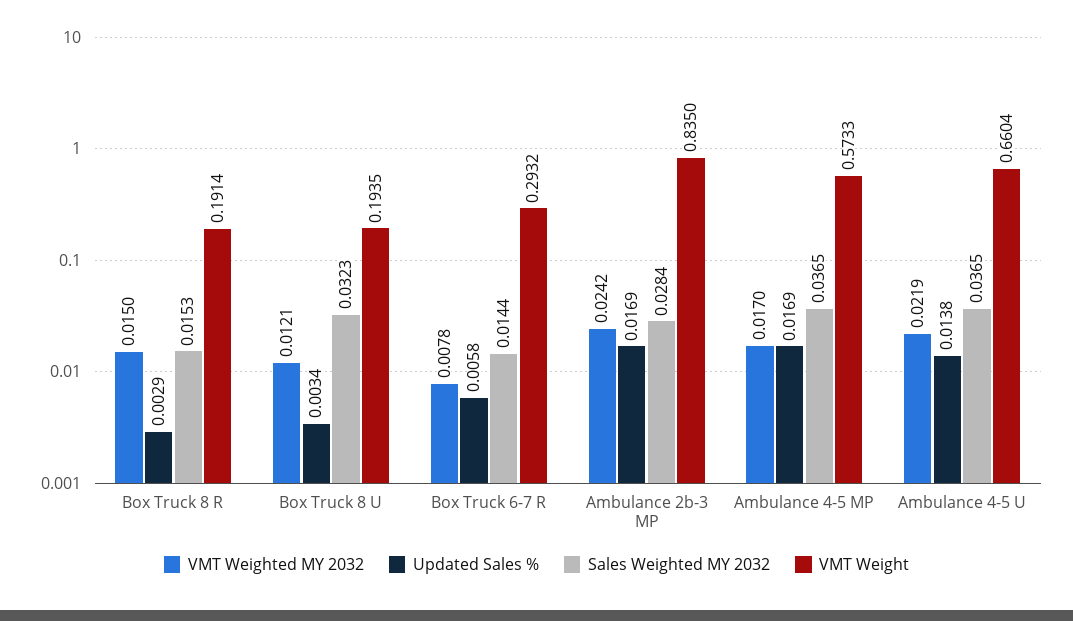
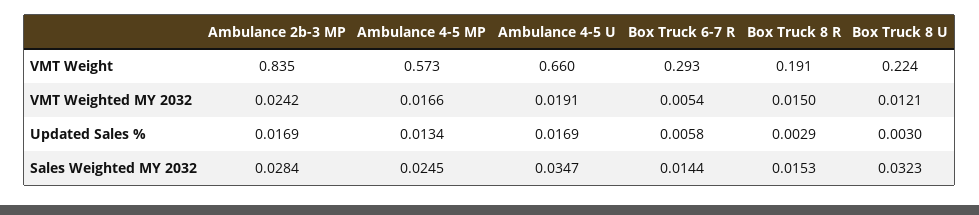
  {
    "VMT Weighted MY 2032": {
      "Box Truck 8 R": 0.015,
      "Box Truck 8 U": 0.0121,
-     "Box Truck 6-7 R": 0.0078,
+     "Box Truck 6-7 R": 0.0054,
      "Ambulance 2b-3 MP": 0.0242,
-     "Ambulance 4-5 MP": 0.017,
+     "Ambulance 4-5 MP": 0.0166,
-     "Ambulance 4-5 U": 0.0219
+     "Ambulance 4-5 U": 0.0191
    },
    "Updated Sales %": {
      "Box Truck 8 R": 0.0029,
-     "Box Truck 8 U": 0.0034,
+     "Box Truck 8 U": 0.003,
      "Box Truck 6-7 R": 0.0058,
      "Ambulance 2b-3 MP": 0.0169,
-     "Ambulance 4-5 MP": 0.0169,
+     "Ambulance 4-5 MP": 0.0134,
-     "Ambulance 4-5 U": 0.0138
+     "Ambulance 4-5 U": 0.0169
    },
    "Sales Weighted MY 2032": {
      "Box Truck 8 R": 0.0153,
      "Box Truck 8 U": 0.0323,
      "Box Truck 6-7 R": 0.0144,
      "Ambulance 2b-3 MP": 0.0284,
-     "Ambulance 4-5 MP": 0.0365,
+     "Ambulance 4-5 MP": 0.0245,
-     "Ambulance 4-5 U": 0.0365
+     "Ambulance 4-5 U": 0.0347
    },
    "VMT Weight": {
      "Box Truck 8 R": 0.1914,
-     "Box Truck 8 U": 0.1935,
+     "Box Truck 8 U": 0.224,
      "Box Truck 6-7 R": 0.2932,
      "Ambulance 2b-3 MP": 0.835,
      "Ambulance 4-5 MP": 0.5733,
      "Ambulance 4-5 U": 0.6604
    }
  }

